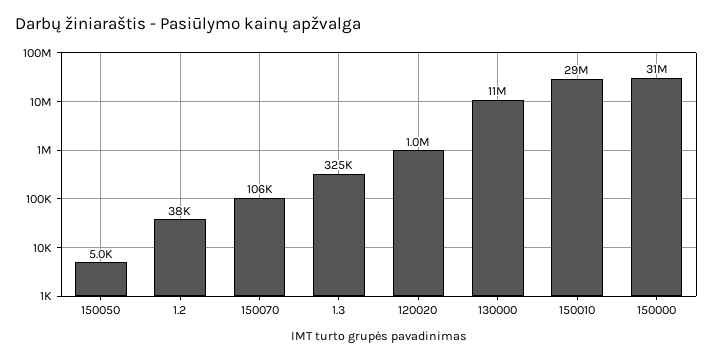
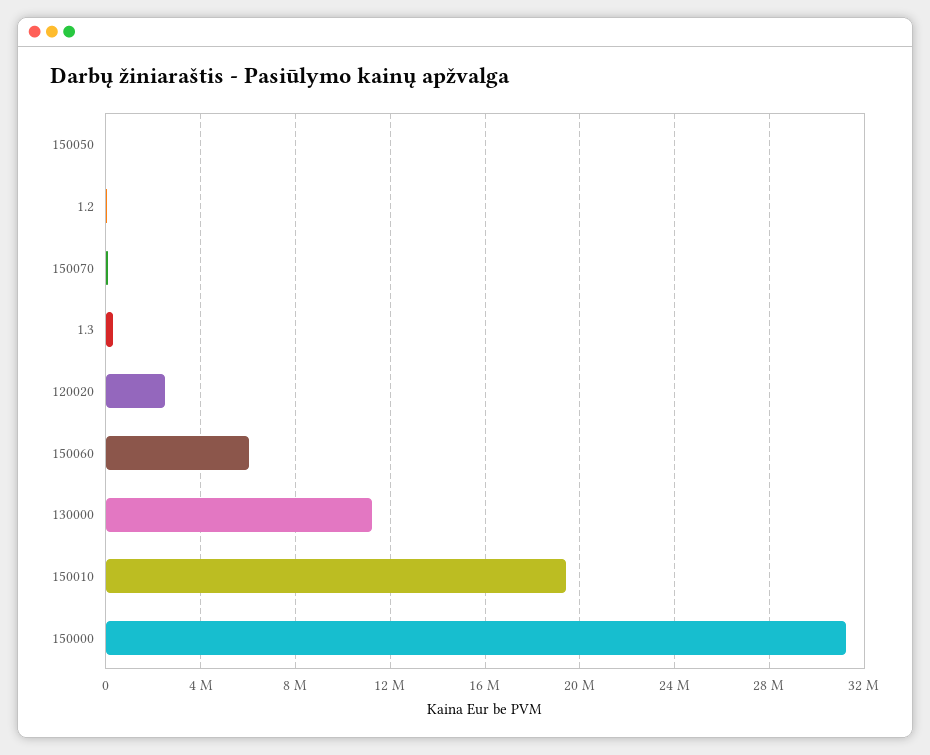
  {
    "150050": 5000,
    "1.2": 38000,
    "150070": 106000,
    "1.3": 325000,
-   "120020": 1000000,
+   "120020": 2500000,
    "130000": 11000000,
-   "150010": 29000000,
+   "150010": 19500000,
-   "150000": 31000000
+   "150000": 31000000,
+   "150060": 6000000
  }

